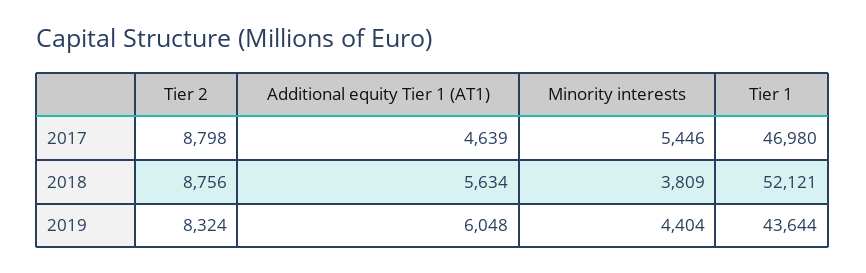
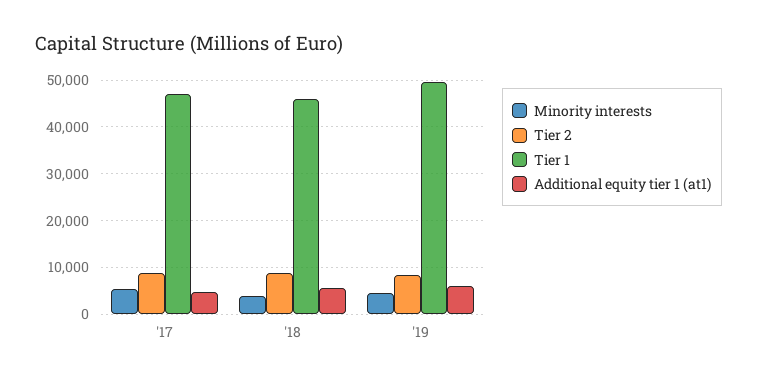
  {
    "Tier 2": {
      "2017": 8798,
      "2018": 8756,
      "2019": 8324
    },
    "Additional equity Tier 1 (AT1)": {
      "2017": 4639,
      "2018": 5634,
      "2019": 6048
    },
    "Minority interests": {
      "2017": 5446,
      "2018": 3809,
      "2019": 4404
    },
    "Tier 1": {
      "2017": 46980,
-     "2018": 52121,
+     "2018": 46000,
-     "2019": 43644
+     "2019": 50000
    }
  }

